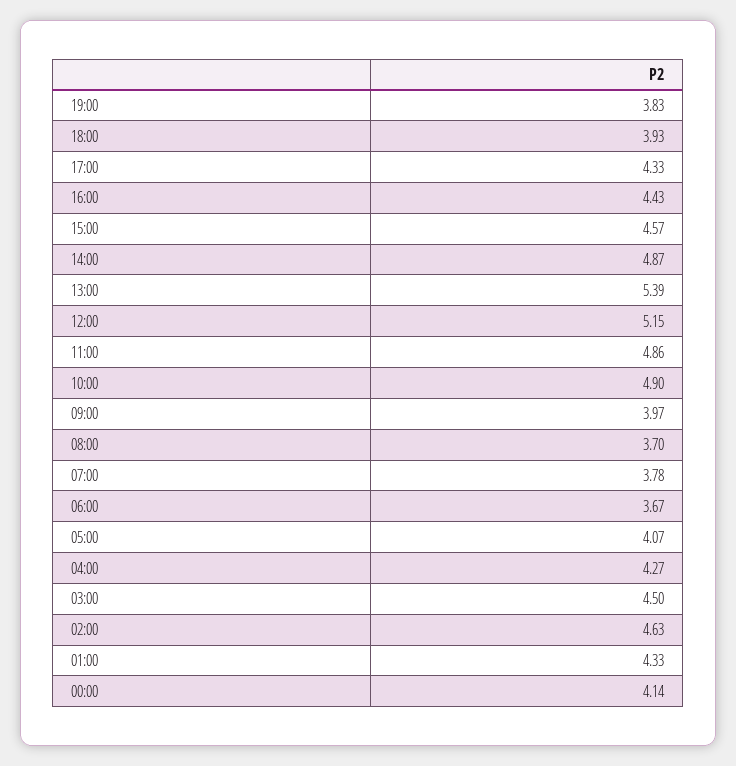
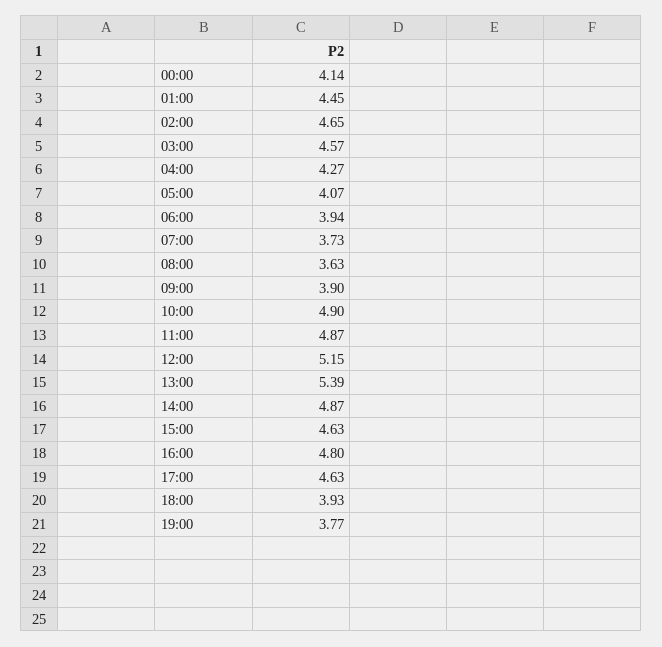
  {
-   "19:00": 3.83,
+   "19:00": 3.77,
    "18:00": 3.93,
-   "17:00": 4.33,
+   "17:00": 4.63,
-   "16:00": 4.43,
+   "16:00": 4.8,
-   "15:00": 4.57,
+   "15:00": 4.63,
    "14:00": 4.87,
    "13:00": 5.39,
    "12:00": 5.15,
-   "11:00": 4.86,
+   "11:00": 4.87,
    "10:00": 4.9,
-   "09:00": 3.97,
+   "09:00": 3.9,
-   "08:00": 3.7,
+   "08:00": 3.63,
-   "07:00": 3.78,
+   "07:00": 3.73,
-   "06:00": 3.67,
+   "06:00": 3.94,
    "05:00": 4.07,
    "04:00": 4.27,
-   "03:00": 4.5,
+   "03:00": 4.57,
-   "02:00": 4.63,
+   "02:00": 4.65,
-   "01:00": 4.33,
+   "01:00": 4.45,
    "00:00": 4.14
  }

